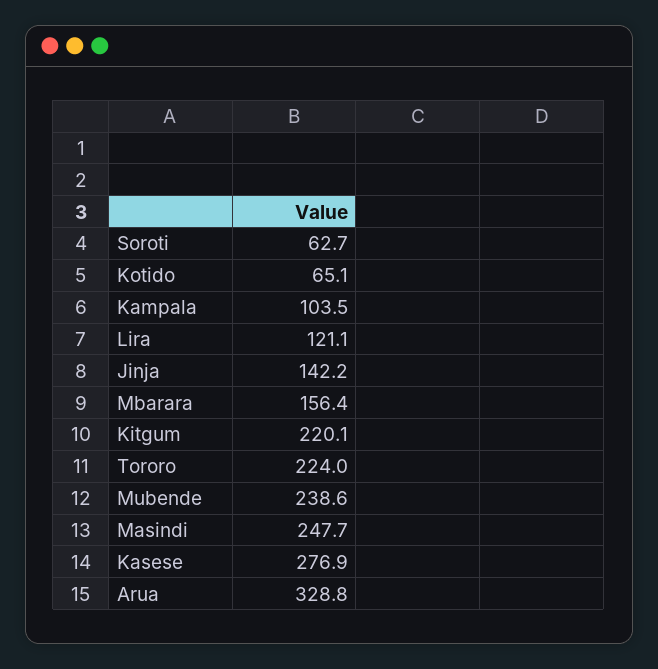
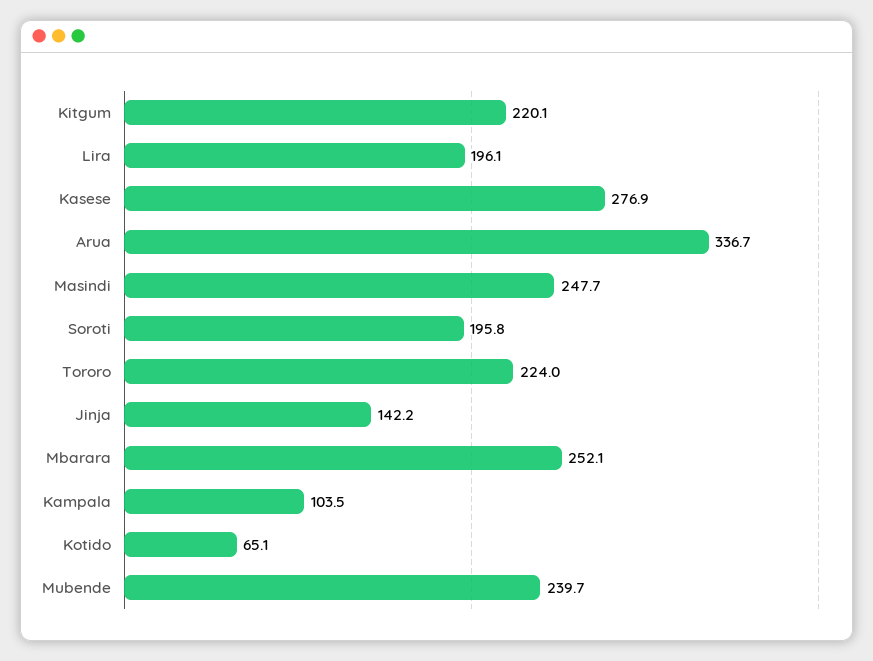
  {
-   "Soroti": 62.7,
+   "Soroti": 195.8,
    "Kotido": 65.1,
    "Kampala": 103.5,
-   "Lira": 121.1,
+   "Lira": 196.1,
    "Jinja": 142.2,
-   "Mbarara": 156.4,
+   "Mbarara": 252.1,
    "Kitgum": 220.1,
    "Tororo": 224,
-   "Mubende": 238.6,
+   "Mubende": 239.7,
    "Masindi": 247.7,
    "Kasese": 276.9,
-   "Arua": 328.8
+   "Arua": 336.7
  }

